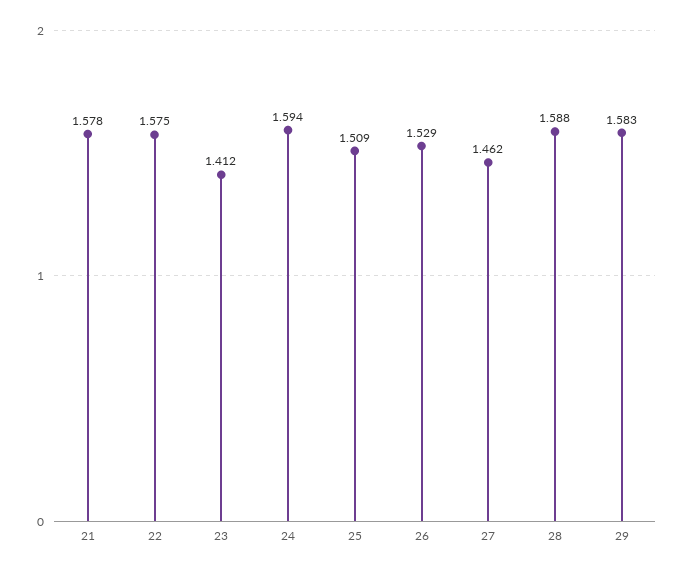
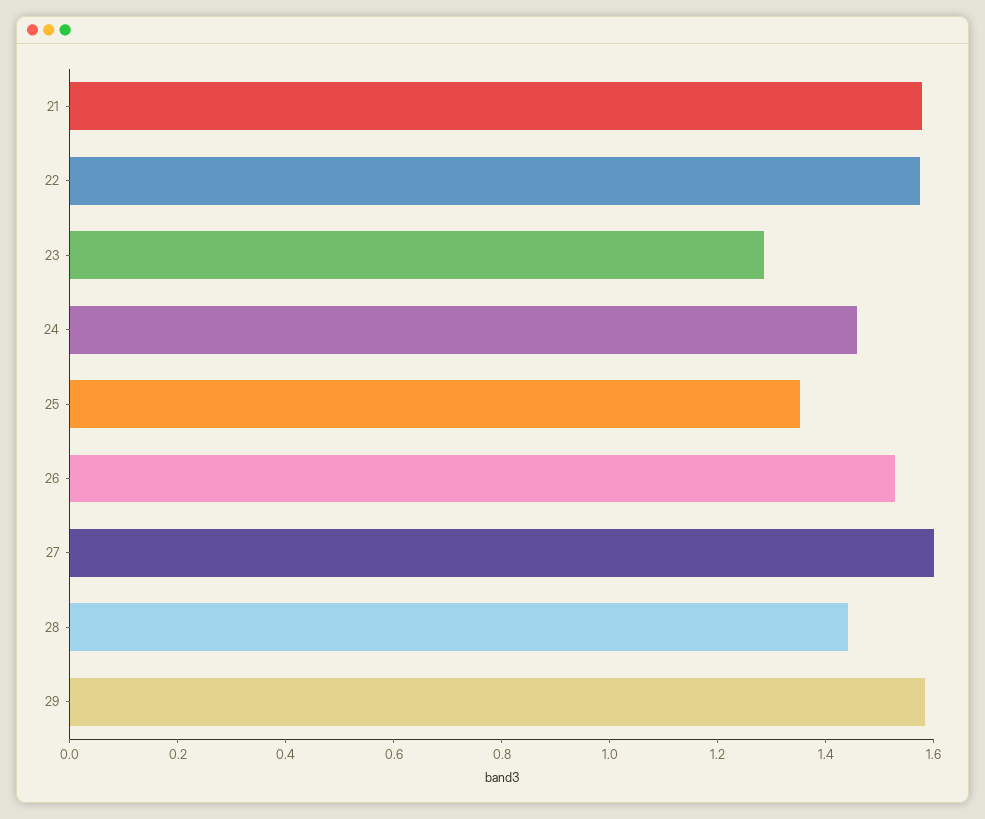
  {
    "21": 1.578,
    "22": 1.575,
-   "23": 1.412,
+   "23": 1.3,
-   "24": 1.594,
+   "24": 1.45,
-   "25": 1.509,
+   "25": 1.35,
    "26": 1.529,
-   "27": 1.462,
+   "27": 1.6,
-   "28": 1.588,
+   "28": 1.45,
    "29": 1.583
  }

